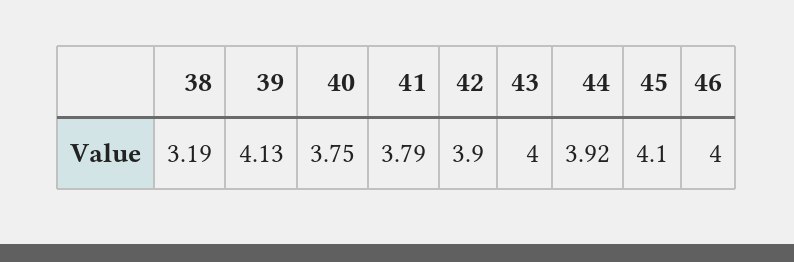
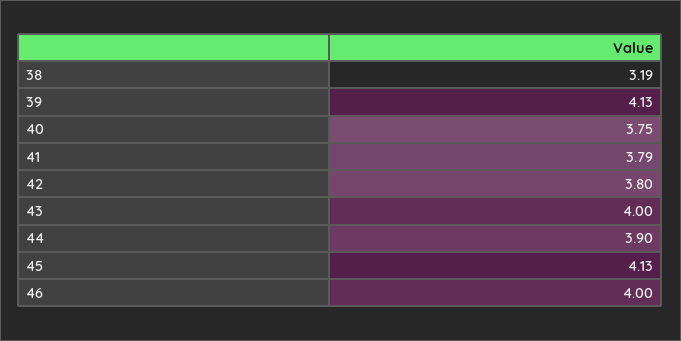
  {
    "38": 3.19,
    "39": 4.13,
    "40": 3.75,
    "41": 3.79,
-   "42": 3.9,
+   "42": 3.8,
    "43": 4,
-   "44": 3.92,
+   "44": 3.9,
-   "45": 4.1,
+   "45": 4.13,
    "46": 4
  }

